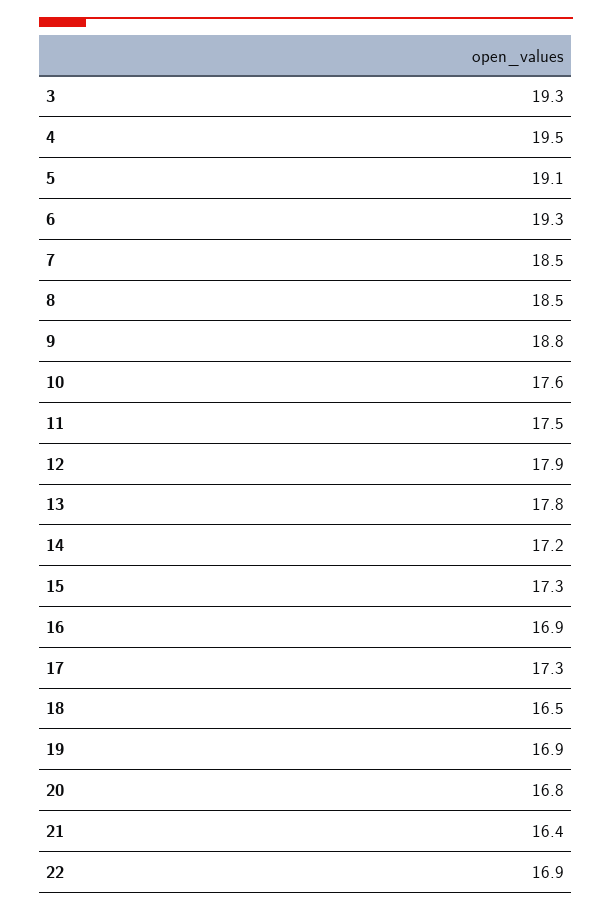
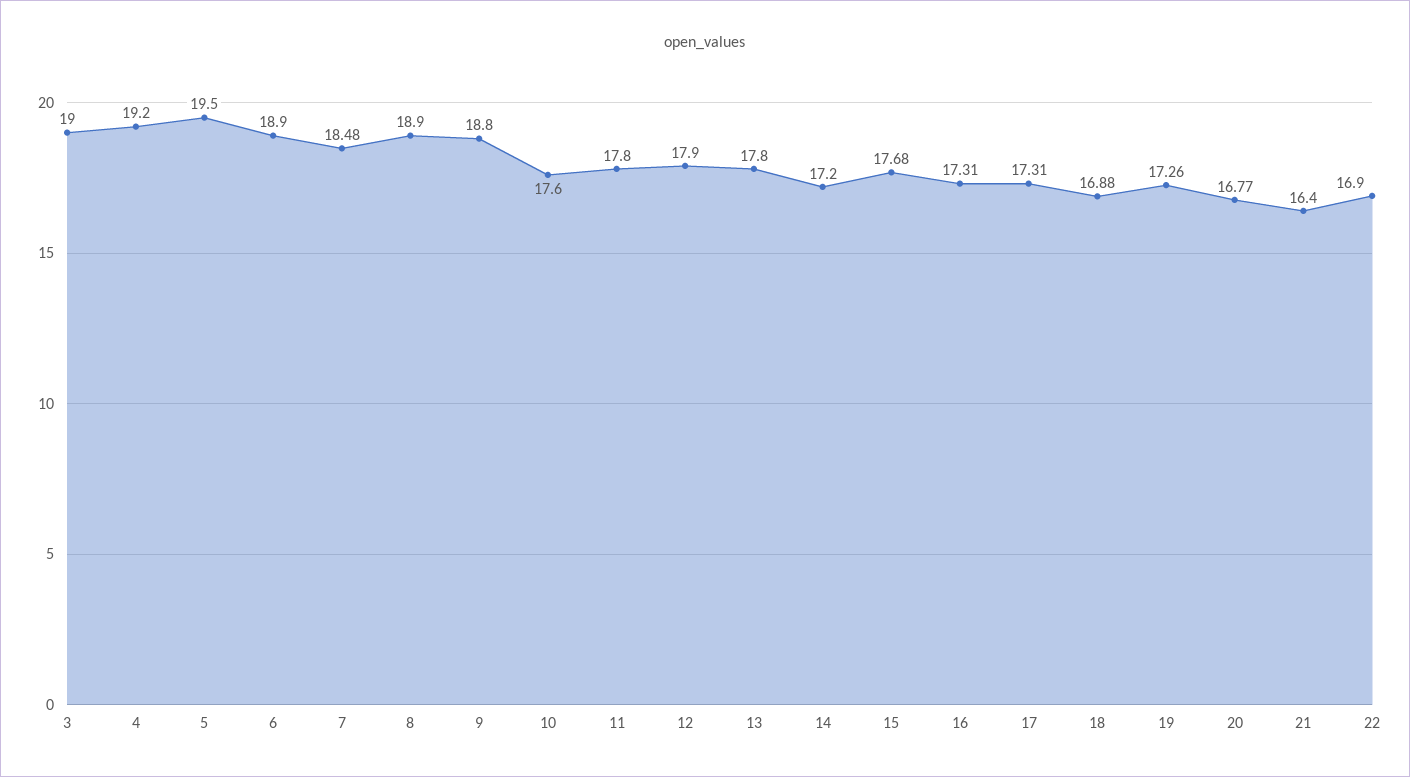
  {
-   "3": 19.3,
+   "3": 19,
-   "4": 19.5,
+   "4": 19.2,
-   "5": 19.1,
+   "5": 19.5,
-   "6": 19.3,
+   "6": 18.9,
    "7": 18.48,
-   "8": 18.5,
+   "8": 18.9,
    "9": 18.8,
    "10": 17.6,
-   "11": 17.5,
+   "11": 17.8,
    "12": 17.9,
    "13": 17.8,
    "14": 17.2,
-   "15": 17.3,
+   "15": 17.68,
-   "16": 16.9,
+   "16": 17.31,
    "17": 17.31,
-   "18": 16.5,
+   "18": 16.88,
-   "19": 16.9,
+   "19": 17.26,
    "20": 16.77,
    "21": 16.4,
    "22": 16.9
  }

